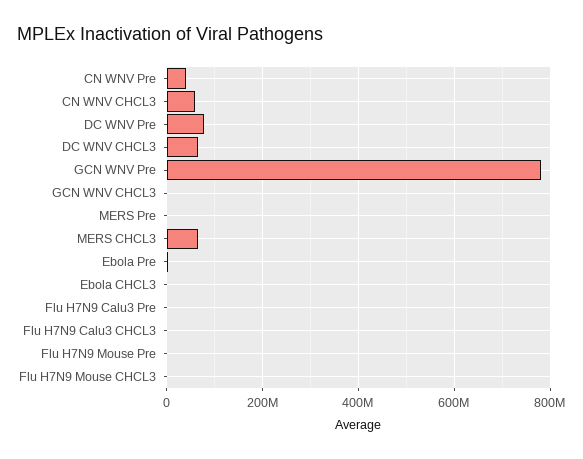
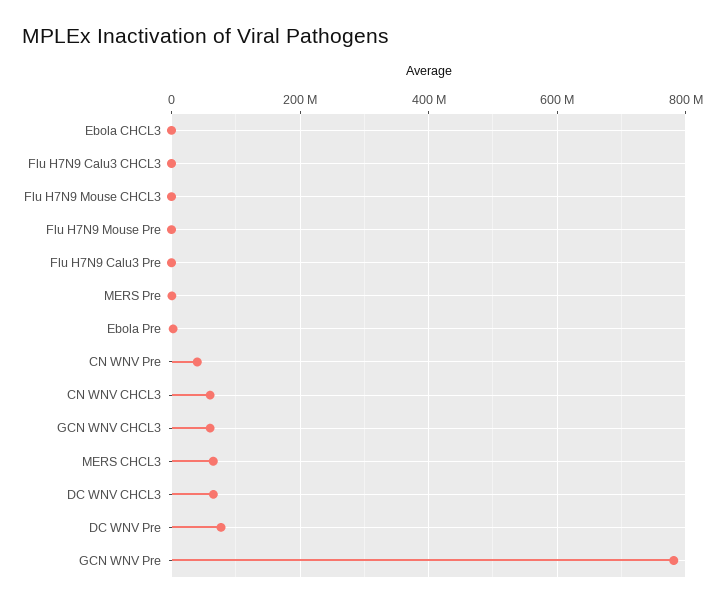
  {
    "CN WNV Pre": 40000000,
    "CN WNV CHCL3": 60000000,
    "DC WNV Pre": 80000000,
    "DC WNV CHCL3": 60000000,
    "GCN WNV Pre": 780000000,
-   "GCN WNV CHCL3": 0,
+   "GCN WNV CHCL3": 60000000,
    "MERS Pre": 0,
    "MERS CHCL3": 60000000,
    "Ebola Pre": 0,
    "Ebola CHCL3": 0,
    "Flu H7N9 Calu3 Pre": 0,
    "Flu H7N9 Calu3 CHCL3": 0,
    "Flu H7N9 Mouse Pre": 0,
    "Flu H7N9 Mouse CHCL3": 0
  }

